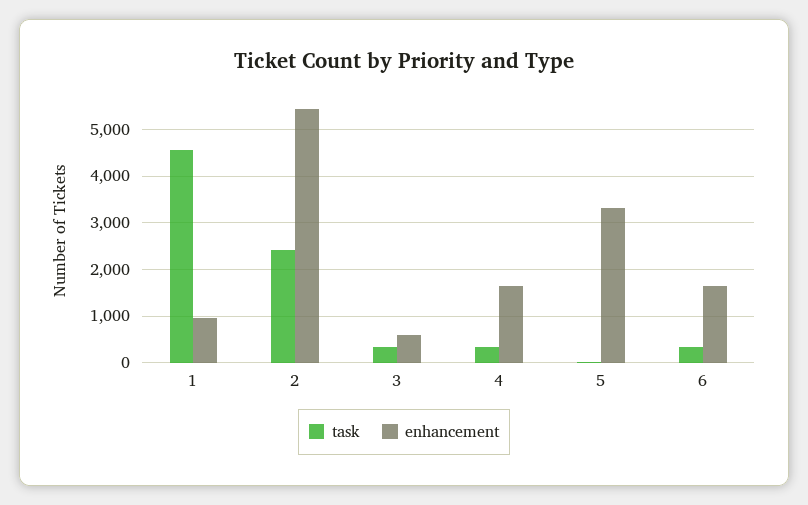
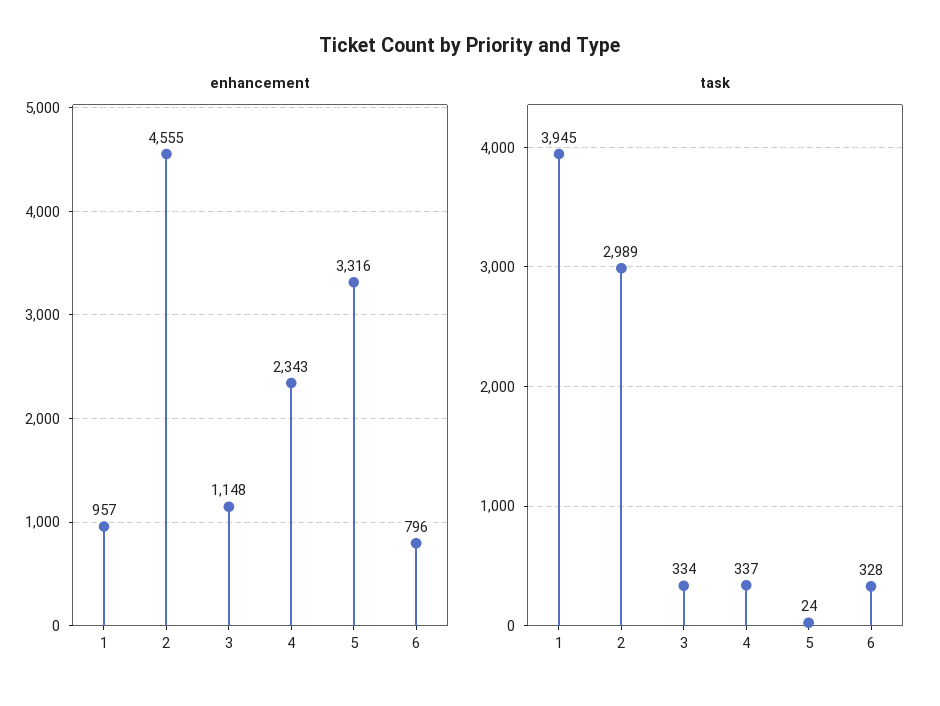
  {
    "task": {
-     "1": 4600,
+     "1": 3945,
-     "2": 2400,
+     "2": 2989,
      "3": 334,
      "4": 337,
      "5": 24,
      "6": 328
    },
    "enhancement": {
      "1": 957,
-     "2": 5400,
+     "2": 4555,
-     "3": 600,
+     "3": 1148,
-     "4": 1600,
+     "4": 2343,
      "5": 3316,
-     "6": 1600
+     "6": 796
    }
  }

